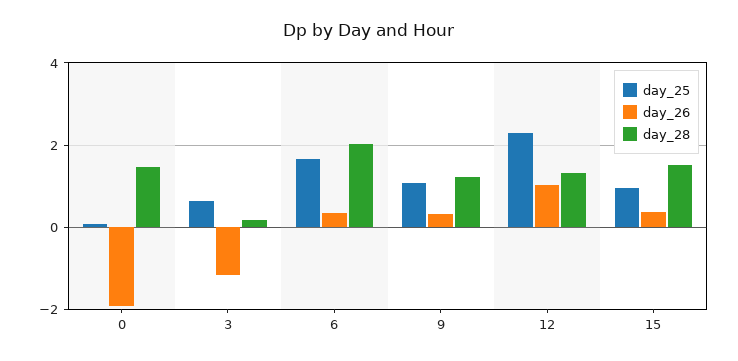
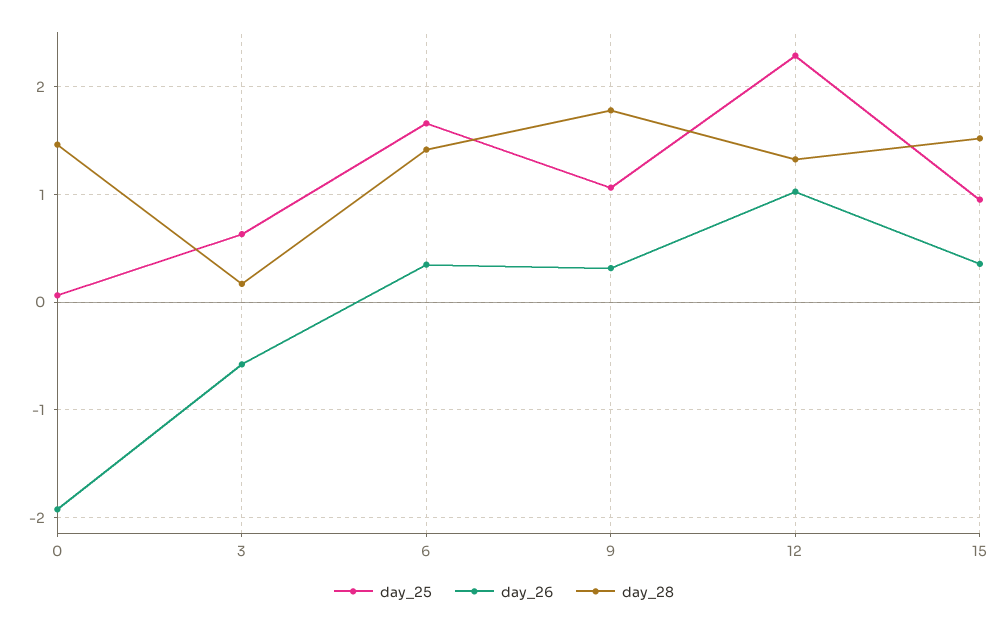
  {
    "day_25": {
      "0": 0.1,
      "3": 0.6,
      "6": 1.7,
      "9": 1.1,
      "12": 2.3,
      "15": 1
    },
    "day_26": {
      "0": -1.9,
-     "3": -1.2,
+     "3": -0.6,
      "6": 0.3,
      "9": 0.3,
      "12": 1,
      "15": 0.4
    },
    "day_28": {
      "0": 1.5,
      "3": 0.2,
-     "6": 2,
+     "6": 1.4,
-     "9": 1.2,
+     "9": 1.8,
      "12": 1.3,
      "15": 1.5
    }
  }

